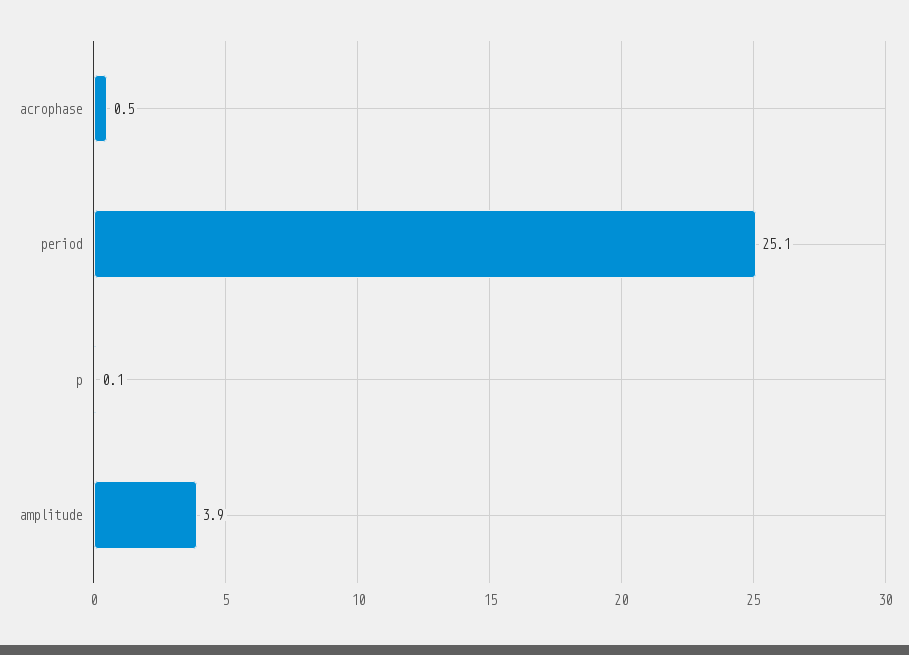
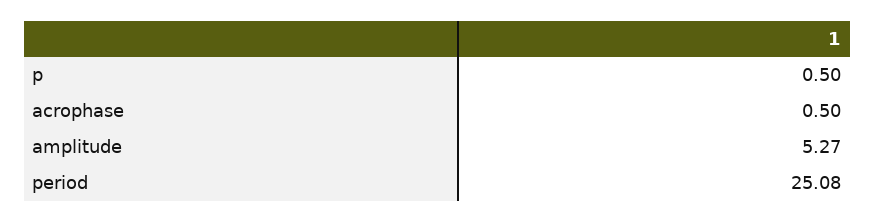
  {
    "acrophase": 0.5,
    "period": 25.08,
-   "p": 0.1,
+   "p": 0.5,
-   "amplitude": 3.9
+   "amplitude": 5.27
  }

